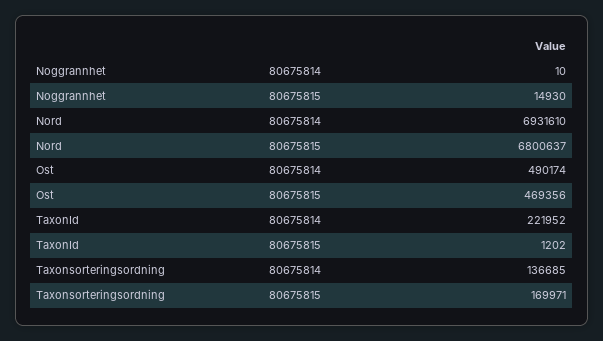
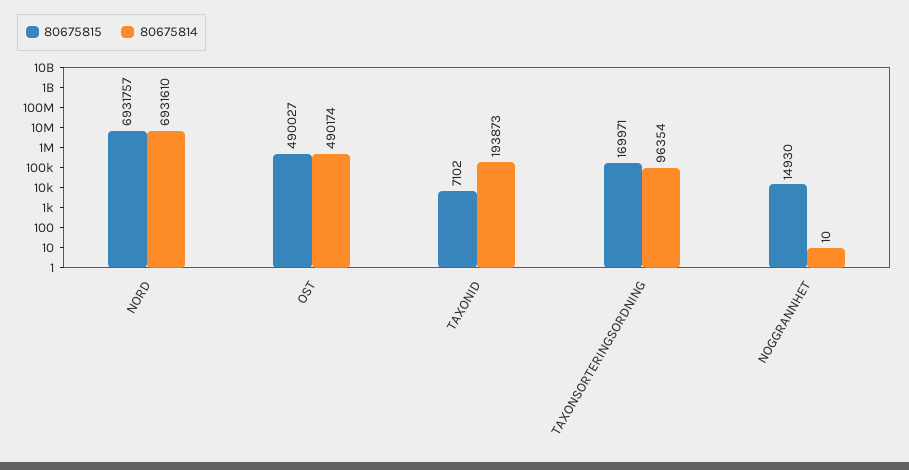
  {
    "80675814": {
      "Noggrannhet": 10,
      "Nord": 6931610,
      "Ost": 490174,
-     "TaxonId": 221952,
+     "TaxonId": 193873,
-     "Taxonsorteringsordning": 136685
+     "Taxonsorteringsordning": 96354
    },
    "80675815": {
      "Noggrannhet": 14930,
-     "Nord": 6800637,
+     "Nord": 6931757,
-     "Ost": 469356,
+     "Ost": 490027,
-     "TaxonId": 1202,
+     "TaxonId": 7102,
      "Taxonsorteringsordning": 169971
    }
  }

